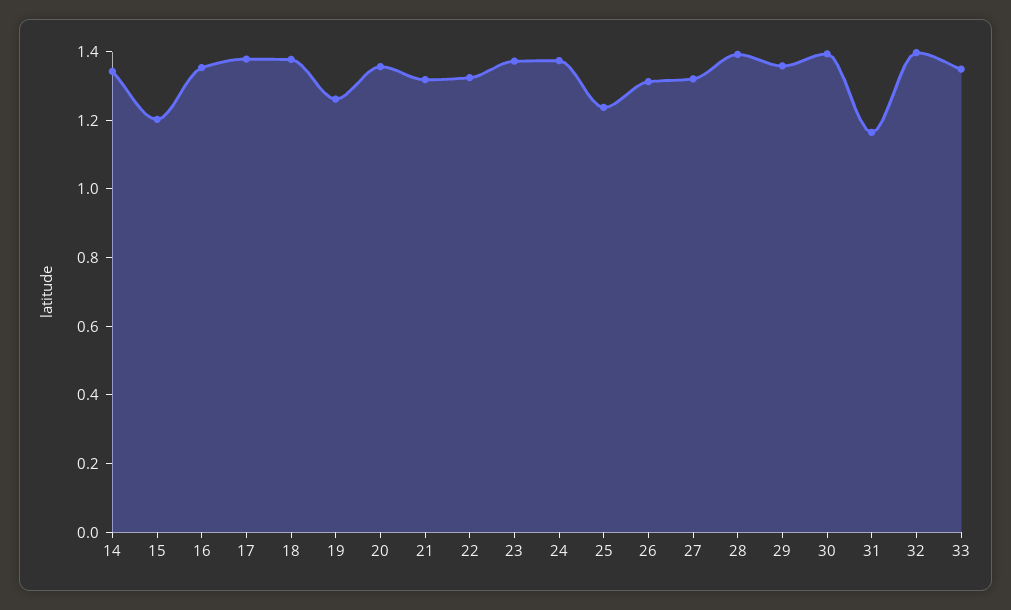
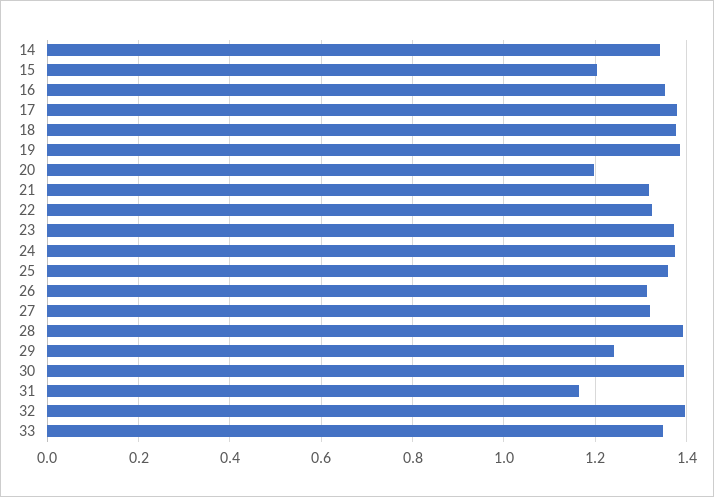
  {
    "14": 1.34,
    "15": 1.2,
    "16": 1.36,
    "17": 1.38,
    "18": 1.38,
-   "19": 1.25,
+   "19": 1.38,
-   "20": 1.35,
+   "20": 1.2,
    "21": 1.32,
    "22": 1.32,
    "23": 1.38,
    "24": 1.38,
-   "25": 1.25,
+   "25": 1.36,
    "26": 1.32,
    "27": 1.32,
    "28": 1.4,
-   "29": 1.35,
+   "29": 1.24,
    "30": 1.4,
    "31": 1.16,
    "32": 1.4,
    "33": 1.34
  }

